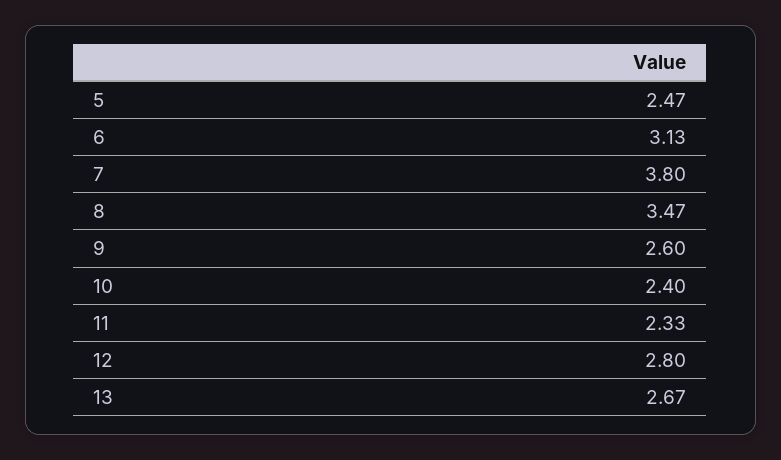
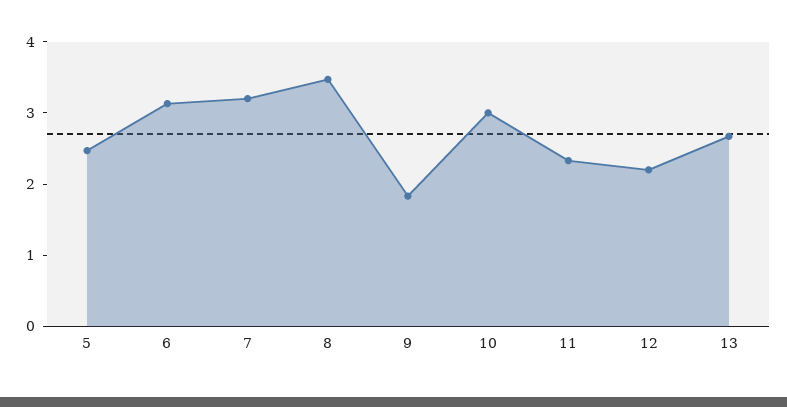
  {
    "5": 2.47,
    "6": 3.13,
-   "7": 3.8,
+   "7": 3.2,
    "8": 3.47,
-   "9": 2.6,
+   "9": 1.8,
-   "10": 2.4,
+   "10": 3,
    "11": 2.33,
-   "12": 2.8,
+   "12": 2.2,
    "13": 2.67
  }

